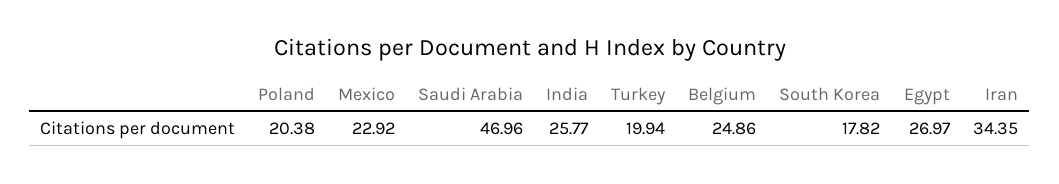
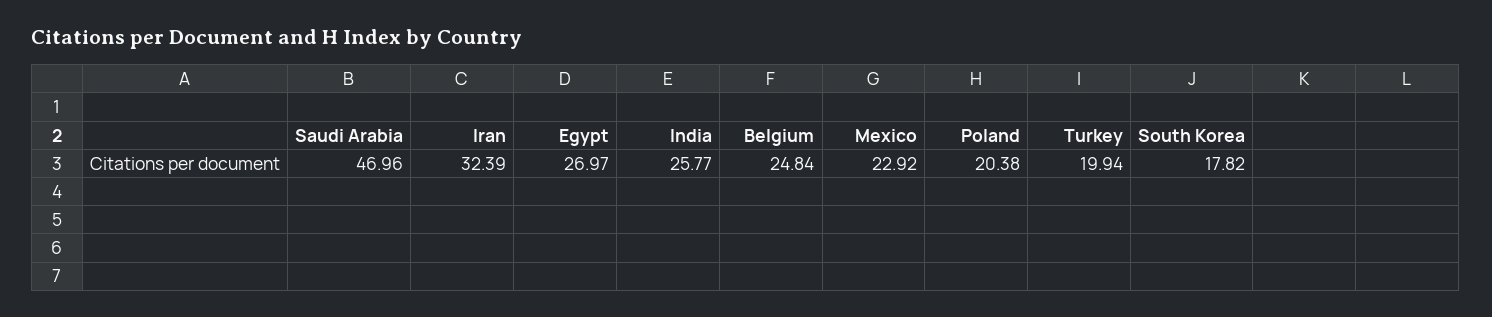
  {
    "Poland": 20.38,
    "Mexico": 22.92,
    "Saudi Arabia": 46.96,
    "India": 25.77,
    "Turkey": 19.94,
-   "Belgium": 24.86,
+   "Belgium": 24.84,
    "South Korea": 17.82,
    "Egypt": 26.97,
-   "Iran": 34.35
+   "Iran": 32.39
  }

